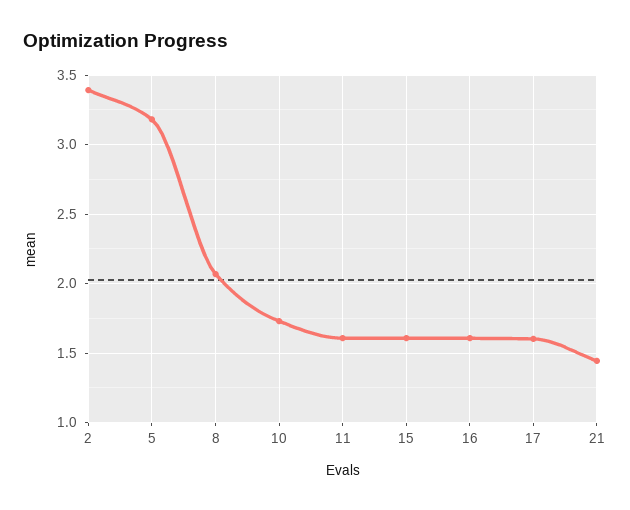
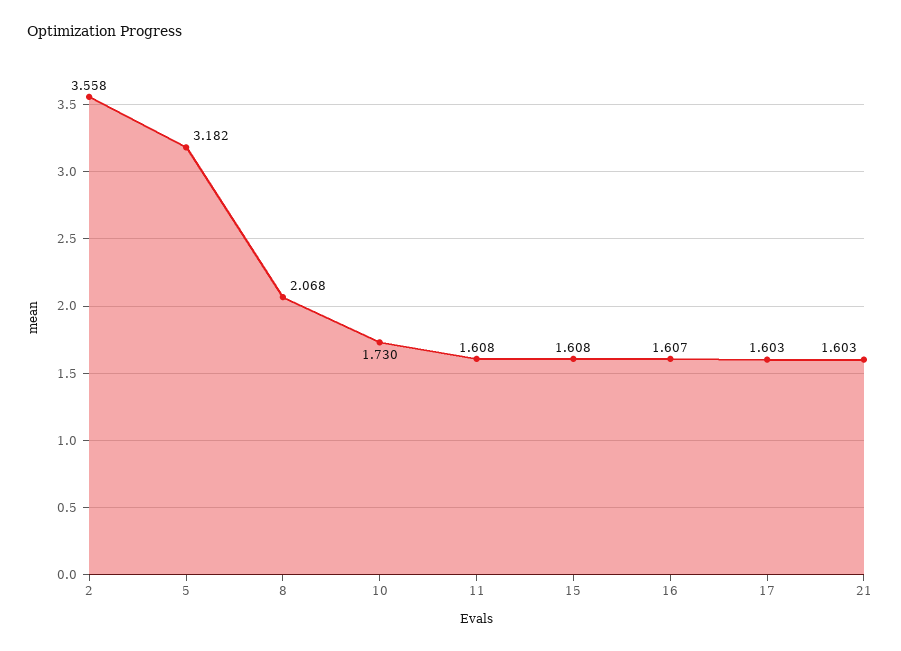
  {
-   "2": 3.4,
+   "2": 3.558,
    "5": 3.182,
    "8": 2.068,
    "10": 1.73,
    "11": 1.608,
    "15": 1.608,
    "16": 1.607,
    "17": 1.603,
-   "21": 1.45
+   "21": 1.603
  }

